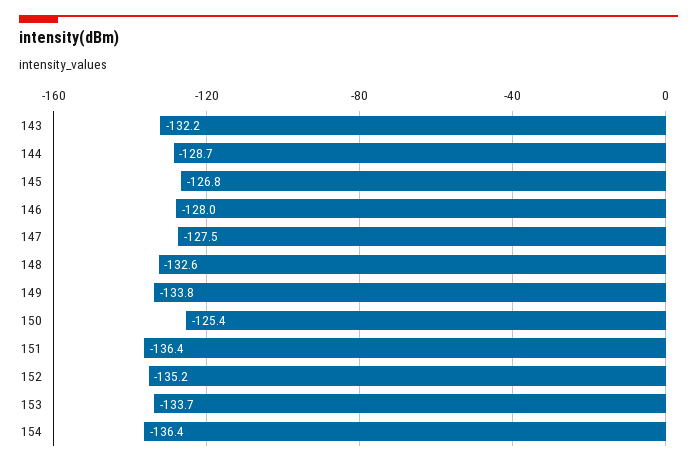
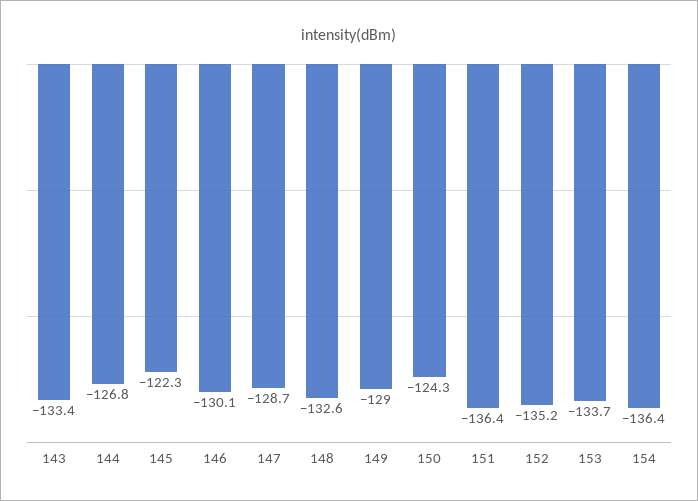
  {
-   "143": -132.2,
+   "143": -133.4,
-   "144": -128.7,
+   "144": -126.8,
-   "145": -126.8,
+   "145": -122.3,
-   "146": -128,
+   "146": -130.1,
-   "147": -127.5,
+   "147": -128.7,
    "148": -132.6,
-   "149": -133.8,
+   "149": -129,
-   "150": -125.4,
+   "150": -124.3,
    "151": -136.4,
    "152": -135.2,
    "153": -133.7,
    "154": -136.4
  }

